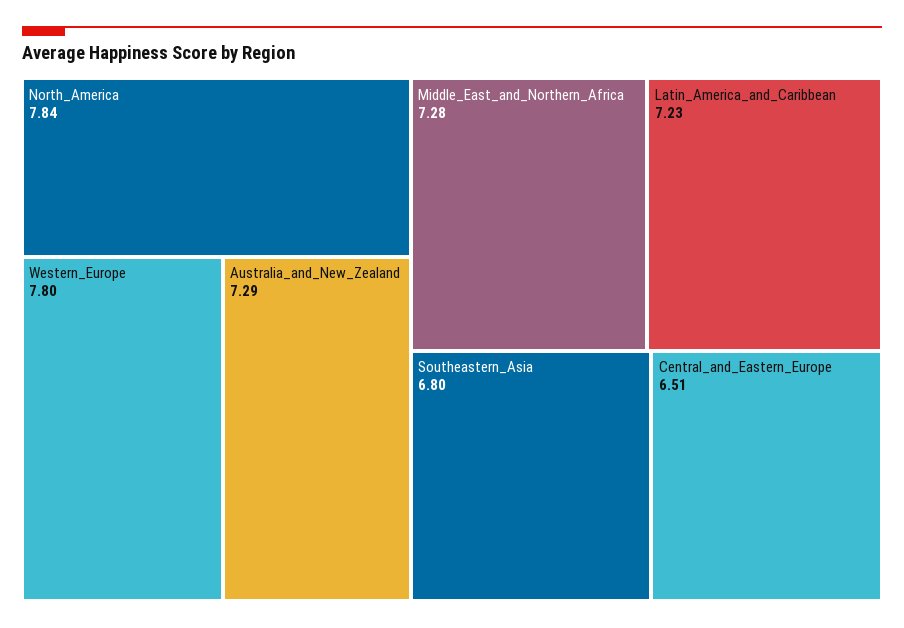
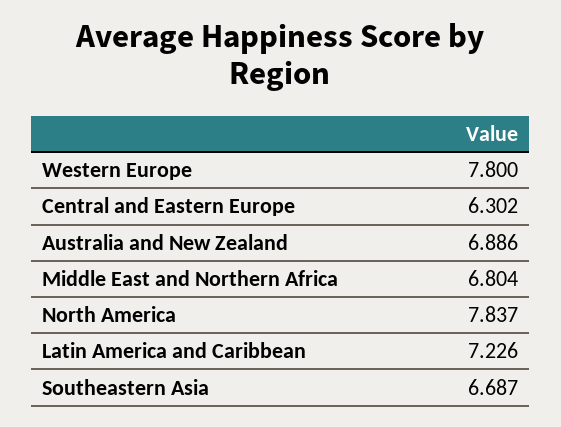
  {
    "North_America": 7.837,
    "Western_Europe": 7.8,
-   "Australia_and_New_Zealand": 7.29,
+   "Australia_and_New_Zealand": 6.886,
-   "Middle_East_and_Northern_Africa": 7.28,
+   "Middle_East_and_Northern_Africa": 6.804,
    "Latin_America_and_Caribbean": 7.226,
-   "Southeastern_Asia": 6.8,
+   "Southeastern_Asia": 6.687,
-   "Central_and_Eastern_Europe": 6.51
+   "Central_and_Eastern_Europe": 6.302
  }

